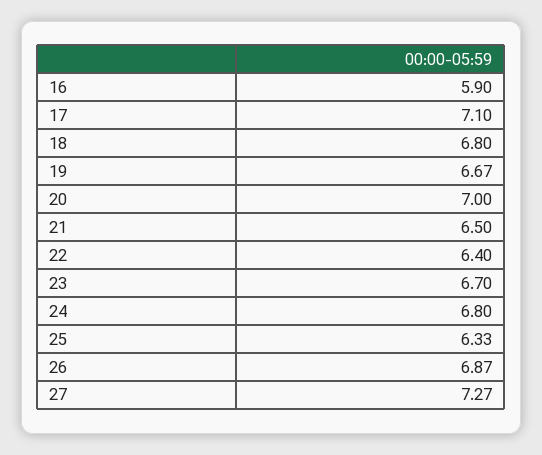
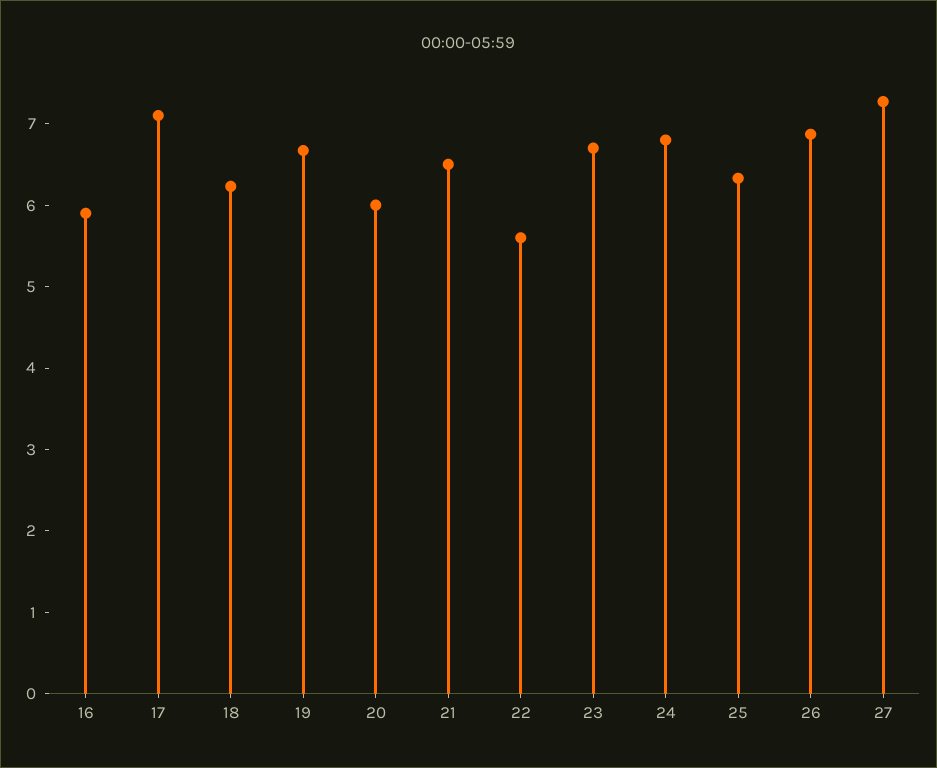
  {
    "16": 5.9,
    "17": 7.1,
-   "18": 6.8,
+   "18": 6.2,
    "19": 6.67,
-   "20": 7,
+   "20": 6,
    "21": 6.5,
-   "22": 6.4,
+   "22": 5.6,
    "23": 6.7,
    "24": 6.8,
    "25": 6.33,
    "26": 6.87,
    "27": 7.27
  }

